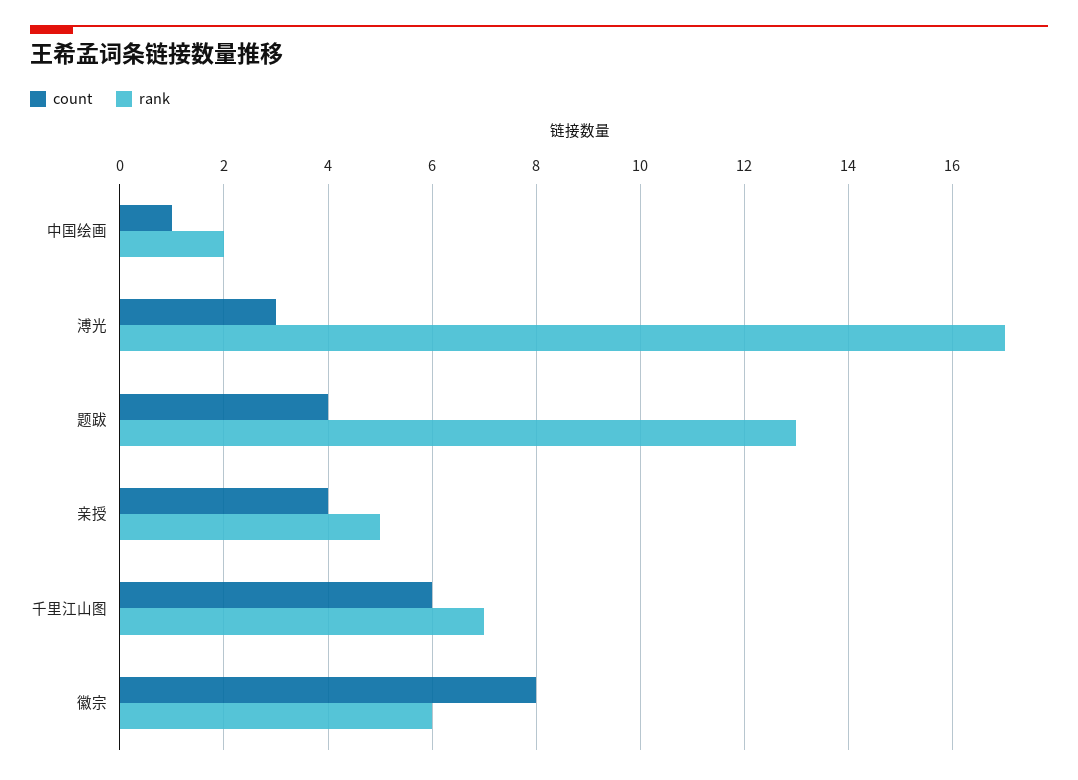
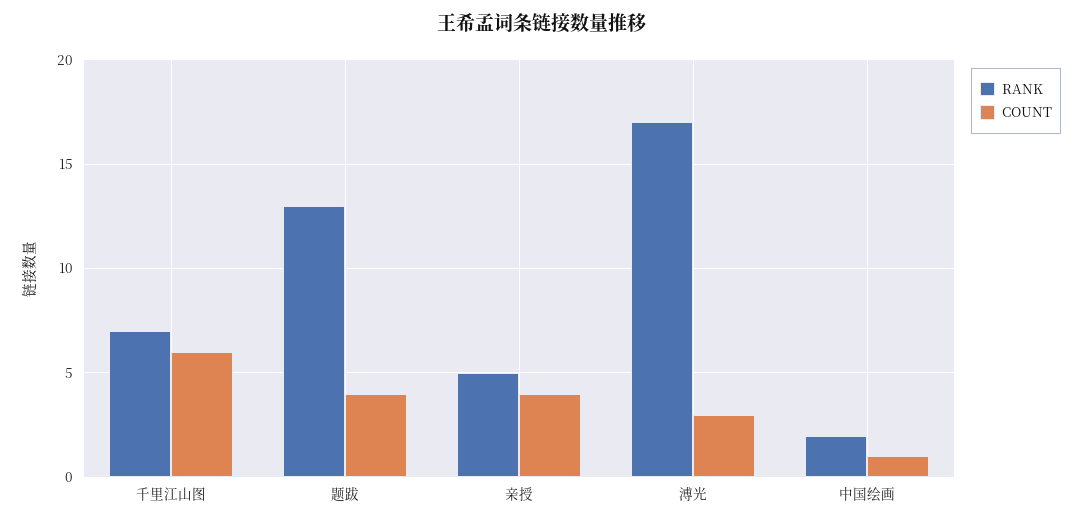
  {
    "count": {
      "中国绘画": 1,
      "溥光": 3,
      "题跋": 4,
      "亲授": 4,
-     "千里江山图": 6,
+     "千里江山图": 6
-     "徽宗": 8
    },
    "rank": {
      "中国绘画": 2,
      "溥光": 17,
      "题跋": 13,
      "亲授": 5,
-     "千里江山图": 7,
+     "千里江山图": 7
-     "徽宗": 6
    }
  }

